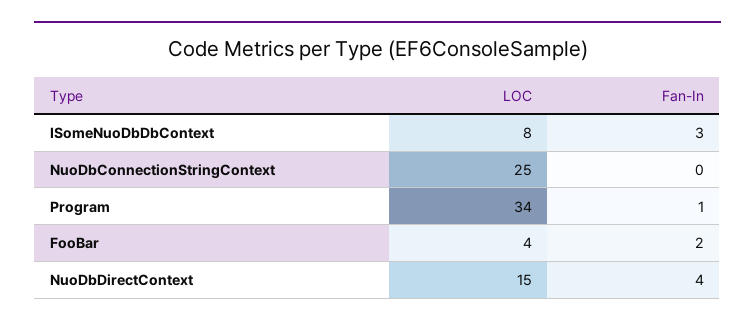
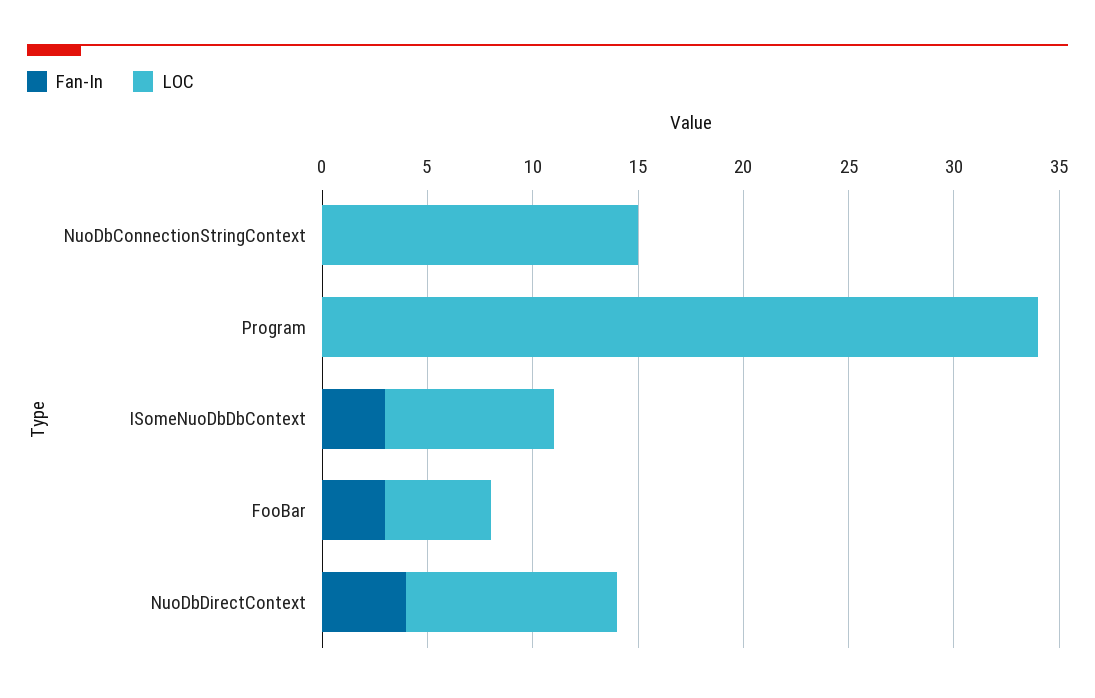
  {
    "LOC": {
      "ISomeNuoDbDbContext": 8,
-     "NuoDbConnectionStringContext": 25,
+     "NuoDbConnectionStringContext": 15,
      "Program": 34,
-     "FooBar": 4,
+     "FooBar": 5,
-     "NuoDbDirectContext": 15
+     "NuoDbDirectContext": 10
    },
    "Fan-In": {
      "ISomeNuoDbDbContext": 3,
      "NuoDbConnectionStringContext": 0,
-     "Program": 1,
+     "Program": 0,
-     "FooBar": 2,
+     "FooBar": 3,
      "NuoDbDirectContext": 4
    }
  }

